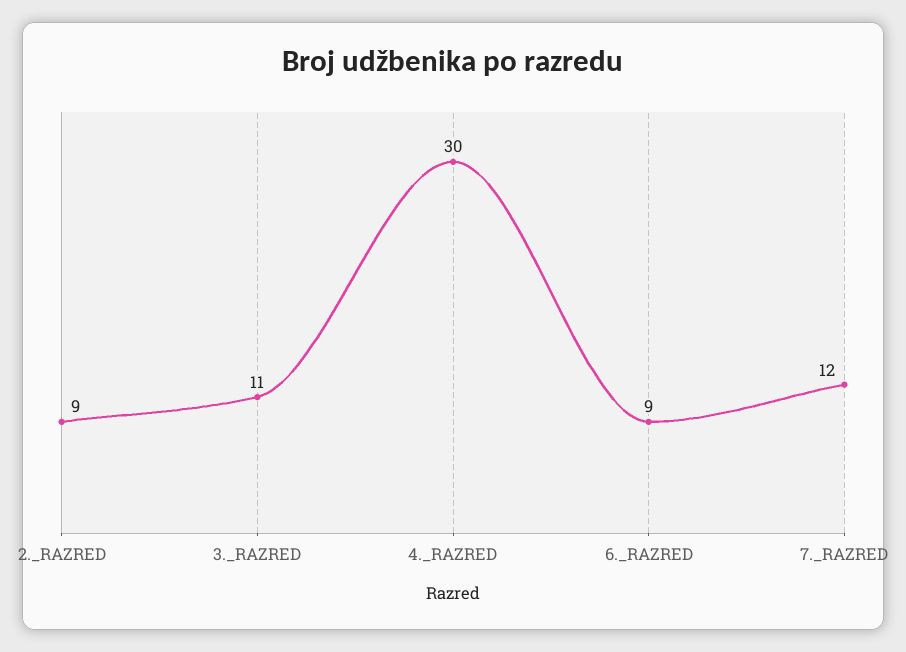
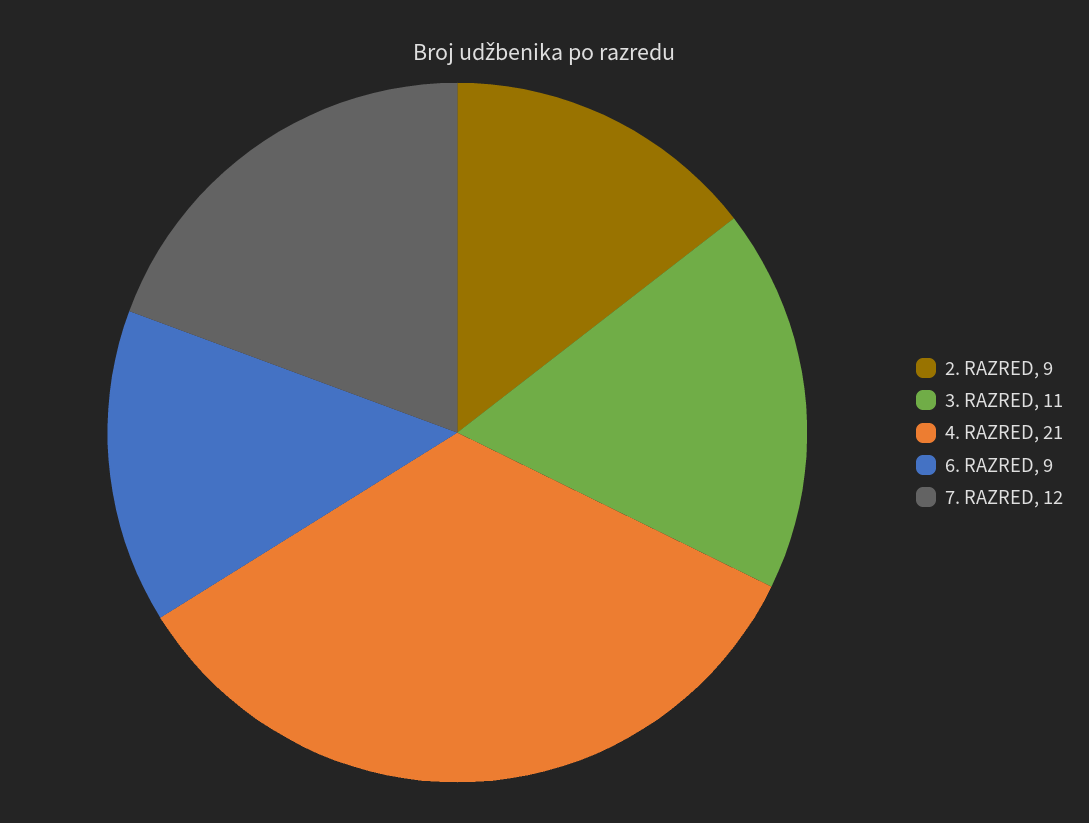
  {
    "2._RAZRED": 9,
    "3._RAZRED": 11,
-   "4._RAZRED": 30,
+   "4._RAZRED": 21,
    "6._RAZRED": 9,
    "7._RAZRED": 12
  }

